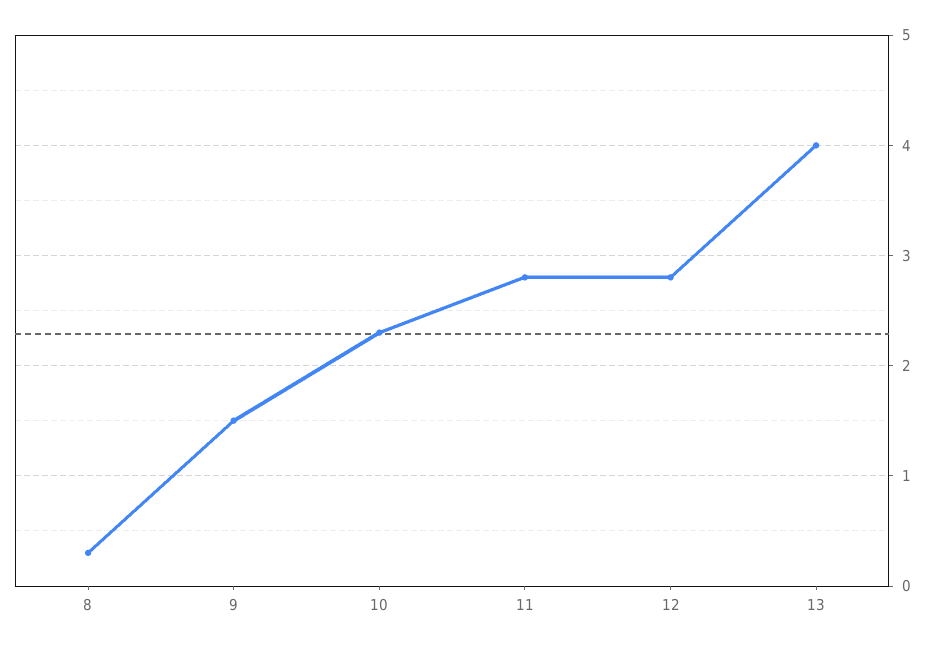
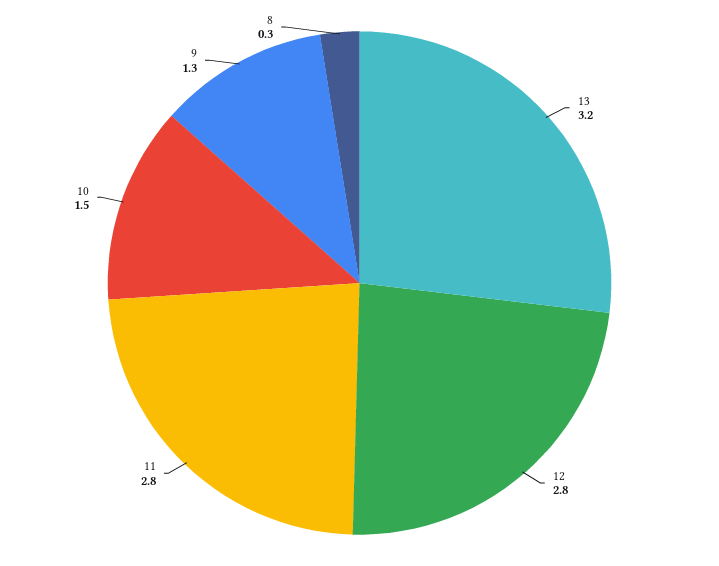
  {
    "8": 0.3,
-   "9": 1.5,
+   "9": 1.3,
-   "10": 2.3,
+   "10": 1.5,
    "11": 2.8,
    "12": 2.8,
-   "13": 4
+   "13": 3.2
  }

